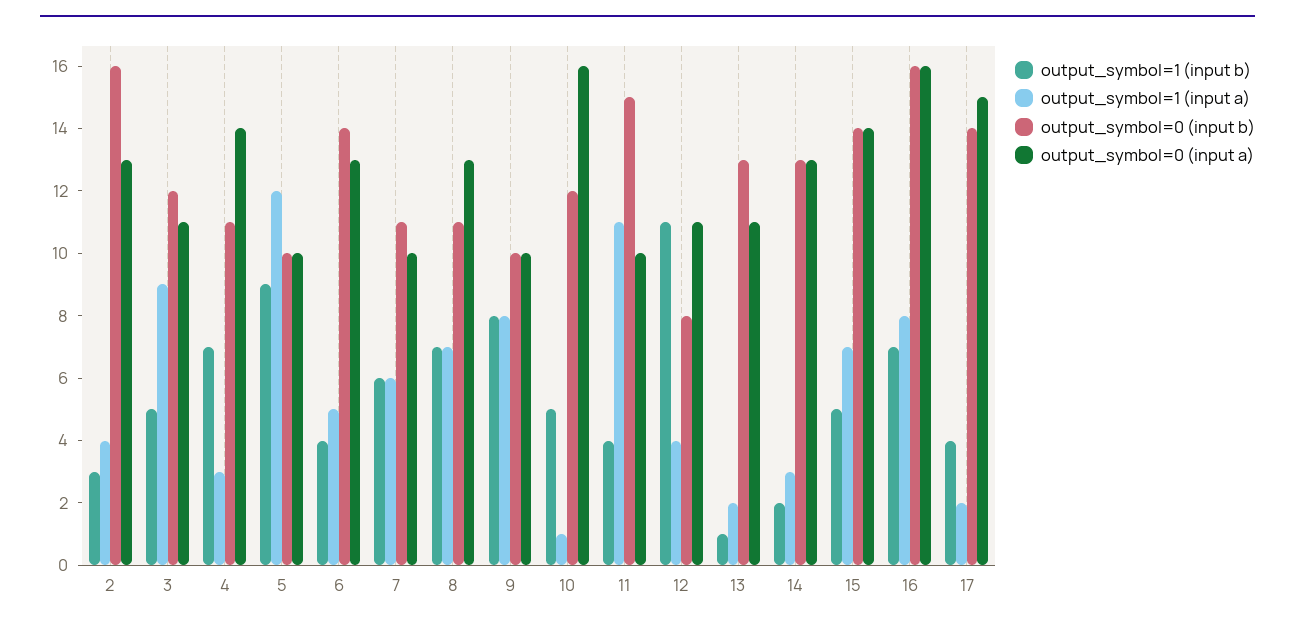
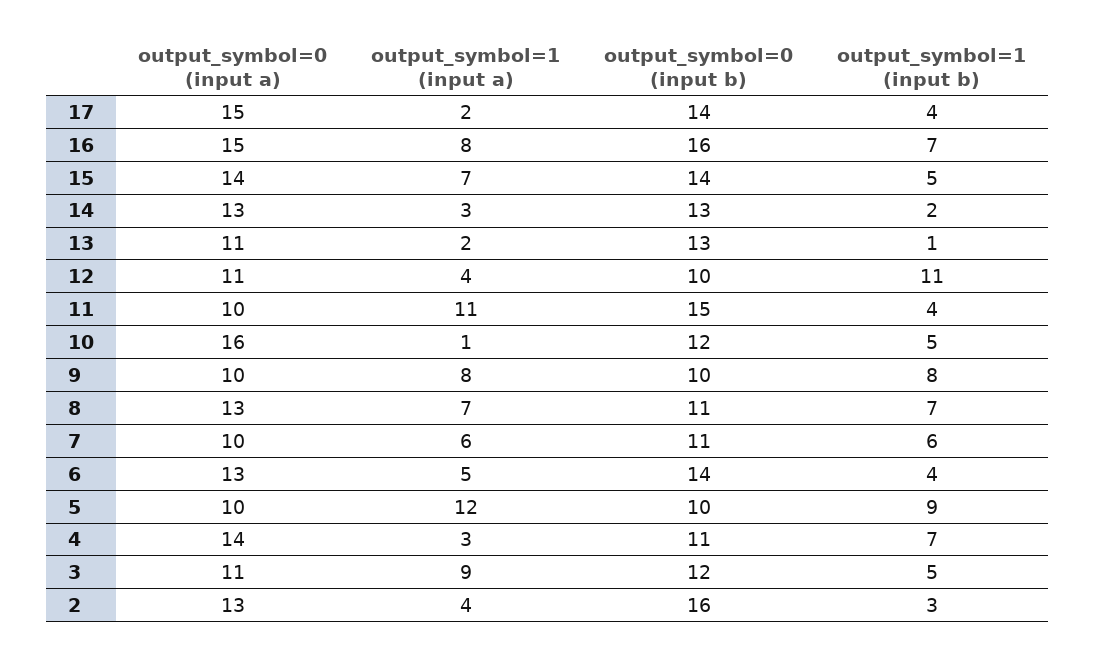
  {
    "output_symbol=1 (input b)": {
      "2": 3,
      "3": 5,
      "4": 7,
      "5": 9,
      "6": 4,
      "7": 6,
      "8": 7,
      "9": 8,
      "10": 5,
      "11": 4,
      "12": 11,
      "13": 1,
      "14": 2,
      "15": 5,
      "16": 7,
      "17": 4
    },
    "output_symbol=1 (input a)": {
      "2": 4,
      "3": 9,
      "4": 3,
      "5": 12,
      "6": 5,
      "7": 6,
      "8": 7,
      "9": 8,
      "10": 1,
      "11": 11,
      "12": 4,
      "13": 2,
      "14": 3,
      "15": 7,
      "16": 8,
      "17": 2
    },
    "output_symbol=0 (input b)": {
      "2": 16,
      "3": 12,
      "4": 11,
      "5": 10,
      "6": 14,
      "7": 11,
      "8": 11,
      "9": 10,
      "10": 12,
      "11": 15,
-     "12": 8,
+     "12": 10,
      "13": 13,
      "14": 13,
      "15": 14,
      "16": 16,
      "17": 14
    },
    "output_symbol=0 (input a)": {
      "2": 13,
      "3": 11,
      "4": 14,
      "5": 10,
      "6": 13,
      "7": 10,
      "8": 13,
      "9": 10,
      "10": 16,
      "11": 10,
      "12": 11,
      "13": 11,
      "14": 13,
      "15": 14,
-     "16": 16,
+     "16": 15,
      "17": 15
    }
  }

